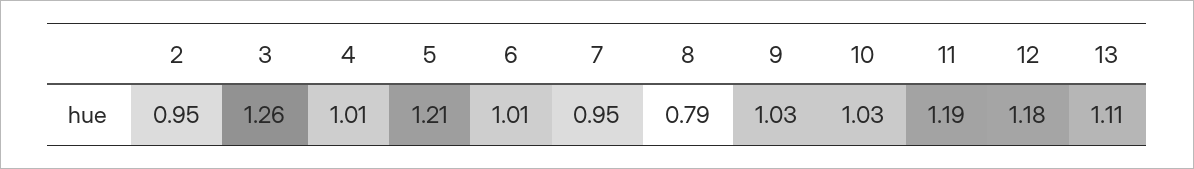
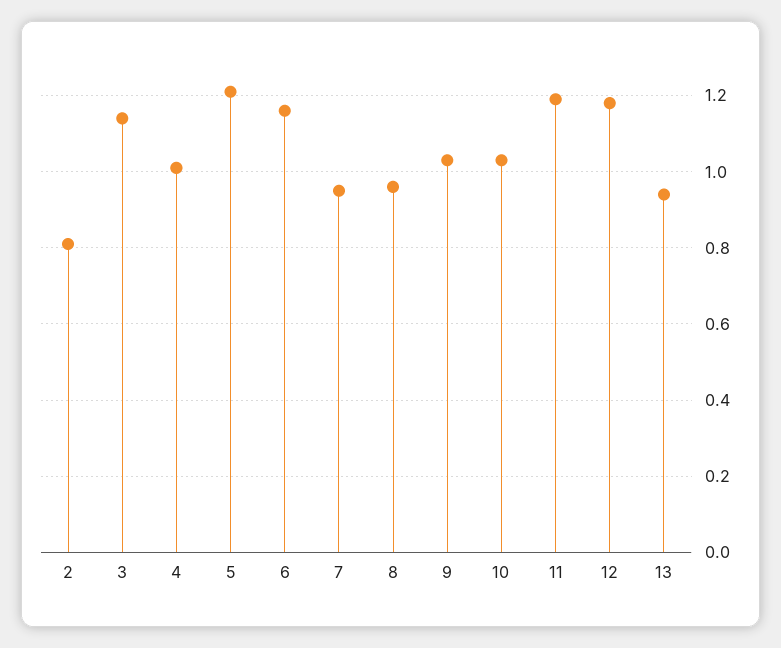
  {
-   "2": 0.95,
+   "2": 0.8,
-   "3": 1.26,
+   "3": 1.15,
    "4": 1.01,
    "5": 1.21,
-   "6": 1.01,
+   "6": 1.15,
    "7": 0.95,
-   "8": 0.79,
+   "8": 0.95,
    "9": 1.03,
    "10": 1.03,
    "11": 1.19,
    "12": 1.18,
-   "13": 1.11
+   "13": 0.95
  }

